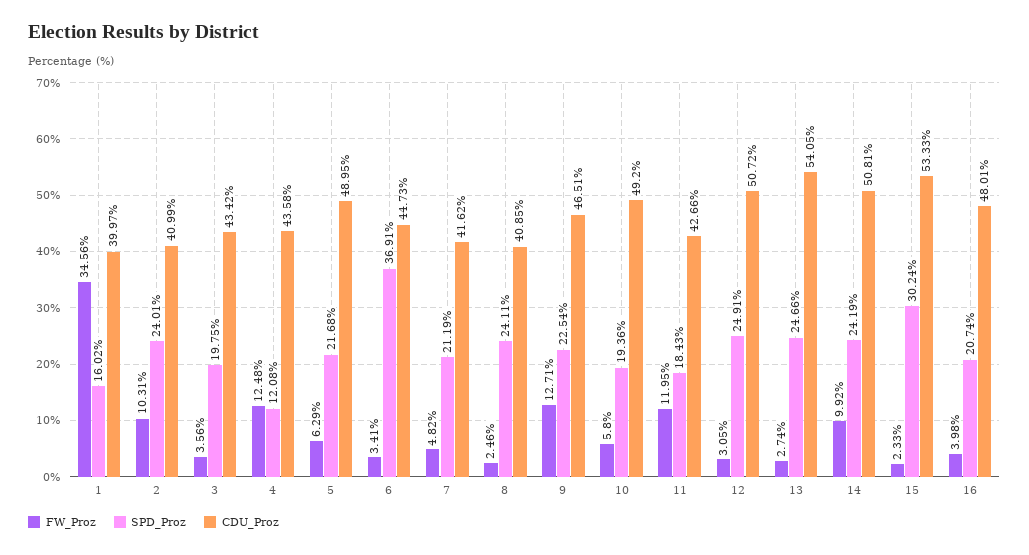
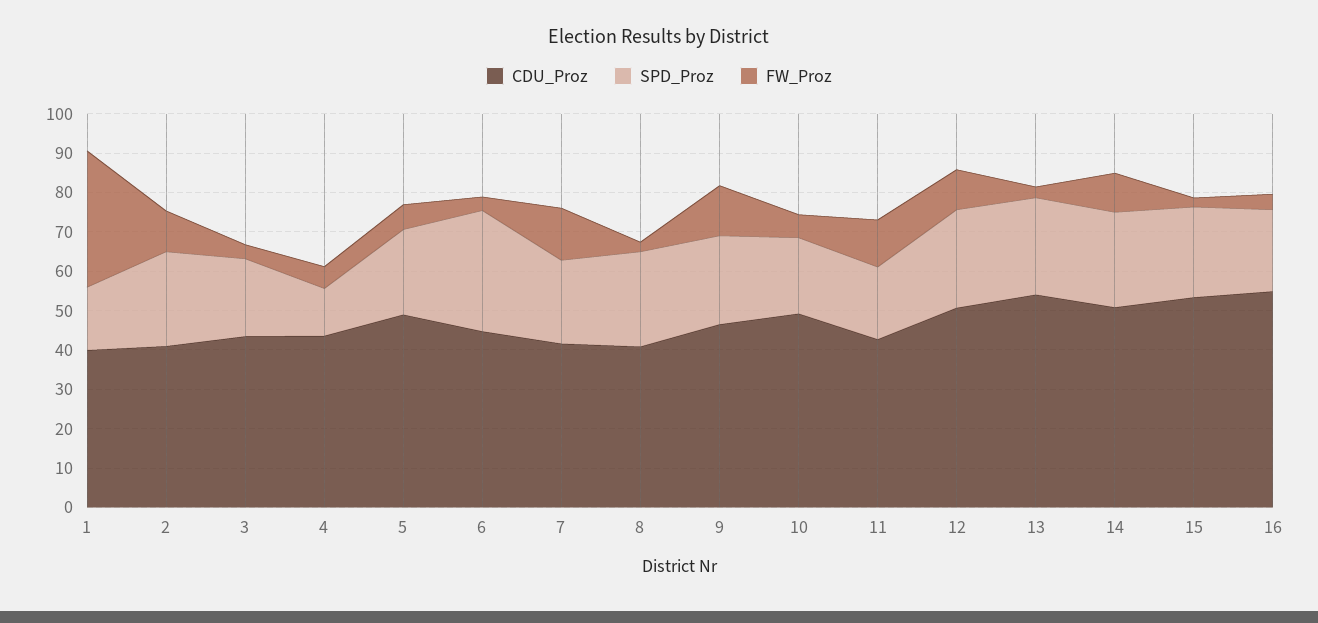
  {
    "FW_Proz": {
      "1": 34.56,
      "2": 10.31,
      "3": 3.56,
-     "4": 12.48,
+     "4": 5,
      "5": 6.29,
      "6": 3.41,
-     "7": 4.82,
+     "7": 12.5,
      "8": 2.46,
      "9": 12.71,
      "10": 5.8,
      "11": 11.95,
-     "12": 3.05,
+     "12": 10,
      "13": 2.74,
      "14": 9.92,
      "15": 2.33,
      "16": 3.98
    },
    "SPD_Proz": {
      "1": 16.02,
      "2": 24.01,
      "3": 19.75,
      "4": 12.08,
      "5": 21.68,
-     "6": 36.91,
+     "6": 30,
      "7": 21.19,
      "8": 24.11,
      "9": 22.54,
      "10": 19.36,
      "11": 18.43,
      "12": 24.91,
      "13": 24.66,
      "14": 24.19,
-     "15": 30.24,
+     "15": 22.5,
      "16": 20.74
    },
    "CDU_Proz": {
      "1": 39.97,
      "2": 40.99,
      "3": 43.42,
      "4": 43.58,
      "5": 48.95,
      "6": 44.73,
      "7": 41.62,
      "8": 40.85,
      "9": 46.51,
      "10": 49.2,
      "11": 42.66,
      "12": 50.72,
      "13": 54.05,
      "14": 50.81,
      "15": 53.33,
-     "16": 48.01
+     "16": 55
    }
  }

